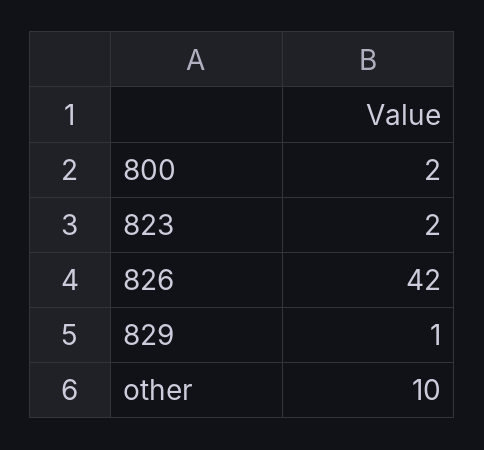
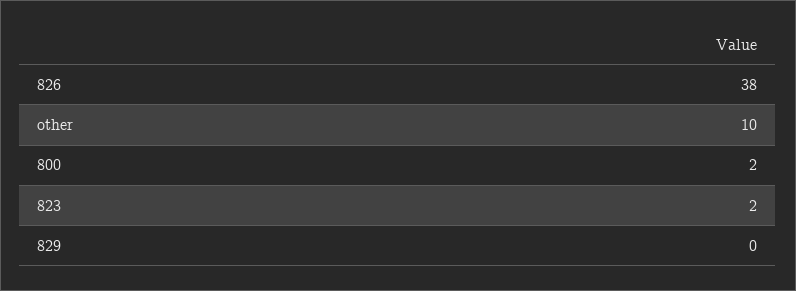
  {
    "800": 2,
    "823": 2,
-   "826": 42,
+   "826": 38,
-   "829": 1,
+   "829": 0,
    "other": 10
  }

